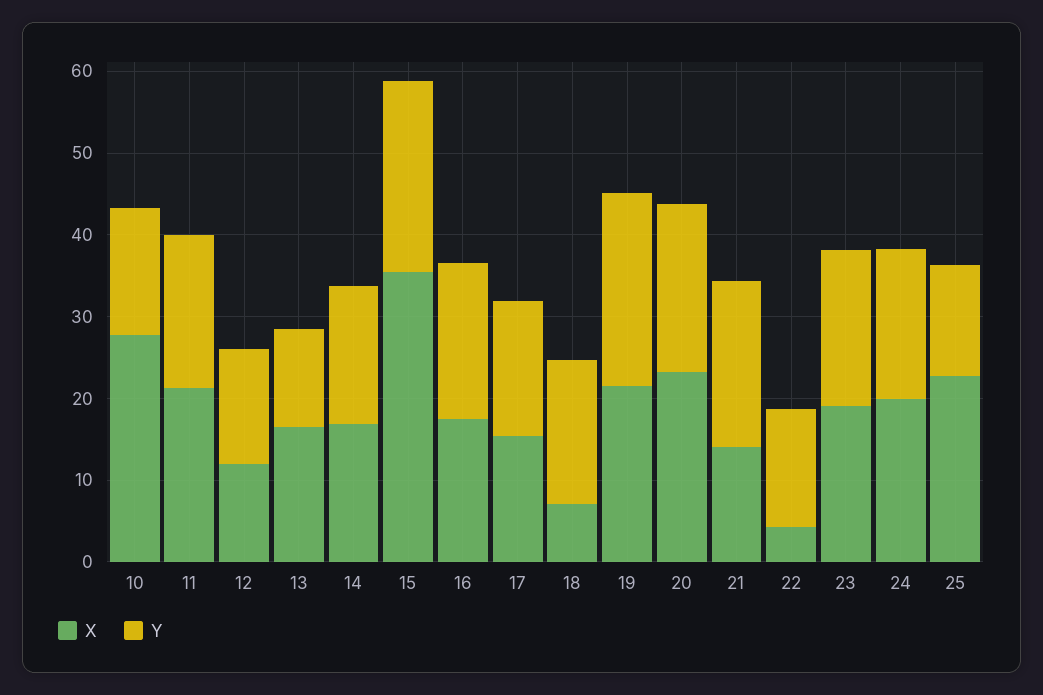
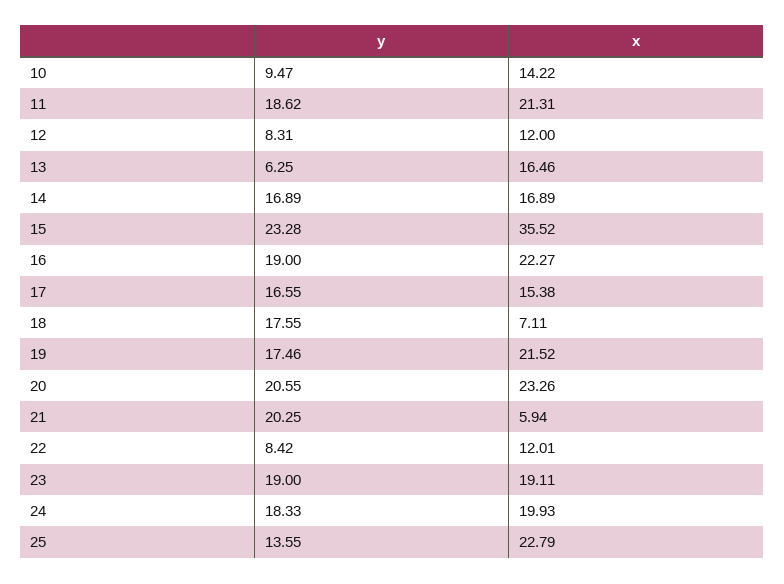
  {
    "X": {
-     "10": 28,
+     "10": 14.22,
      "11": 21.31,
      "12": 12,
      "13": 16.46,
      "14": 16.89,
      "15": 35.52,
-     "16": 18,
+     "16": 22.27,
      "17": 15.38,
      "18": 7.11,
      "19": 21.52,
      "20": 23.26,
-     "21": 14,
+     "21": 5.94,
-     "22": 4,
+     "22": 12.01,
      "23": 19.11,
      "24": 19.93,
      "25": 22.79
    },
    "Y": {
-     "10": 16,
+     "10": 9.47,
      "11": 18.62,
-     "12": 14,
+     "12": 8.31,
-     "13": 12,
+     "13": 6.25,
      "14": 16.89,
      "15": 23.28,
      "16": 19,
      "17": 16.55,
      "18": 17.55,
-     "19": 24,
+     "19": 17.46,
      "20": 20.55,
      "21": 20.25,
-     "22": 14,
+     "22": 8.42,
      "23": 19,
      "24": 18.33,
      "25": 13.55
    }
  }

